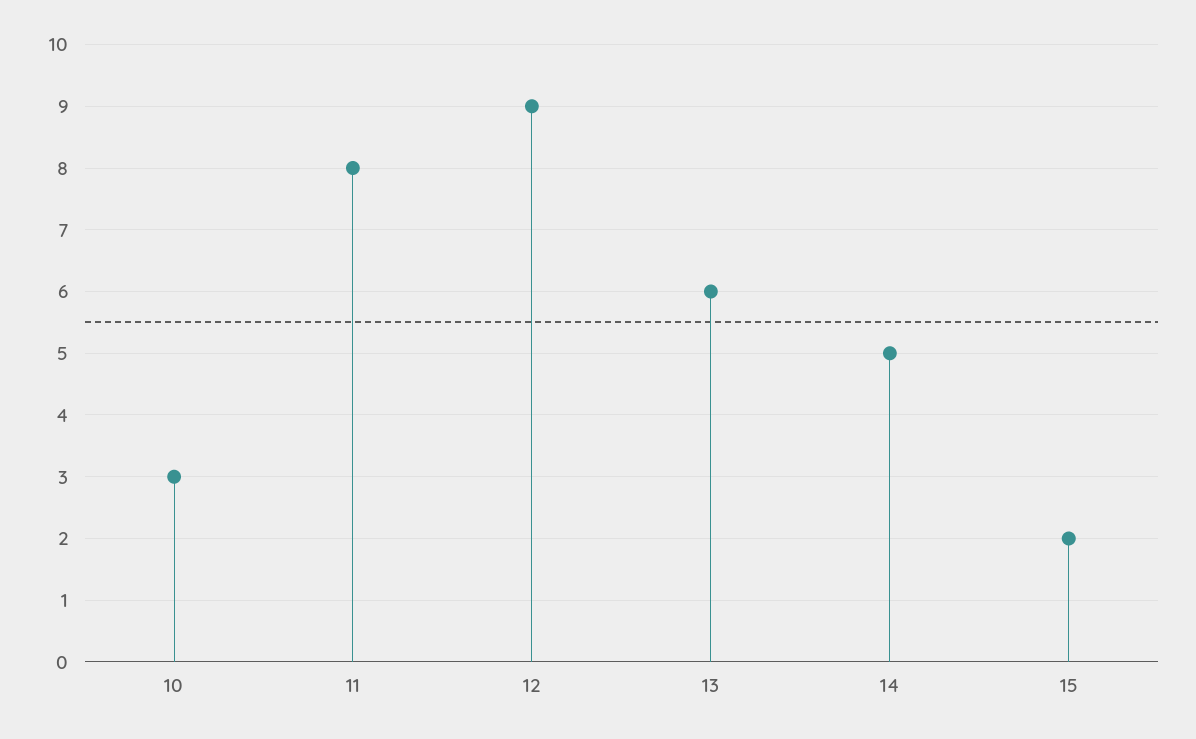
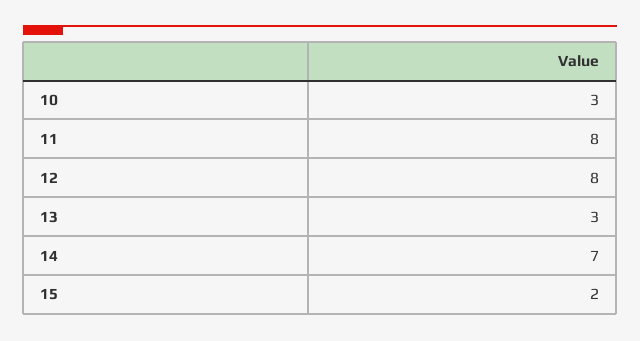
  {
    "10": 3,
    "11": 8,
-   "12": 9,
+   "12": 8,
-   "13": 6,
+   "13": 3,
-   "14": 5,
+   "14": 7,
    "15": 2
  }

